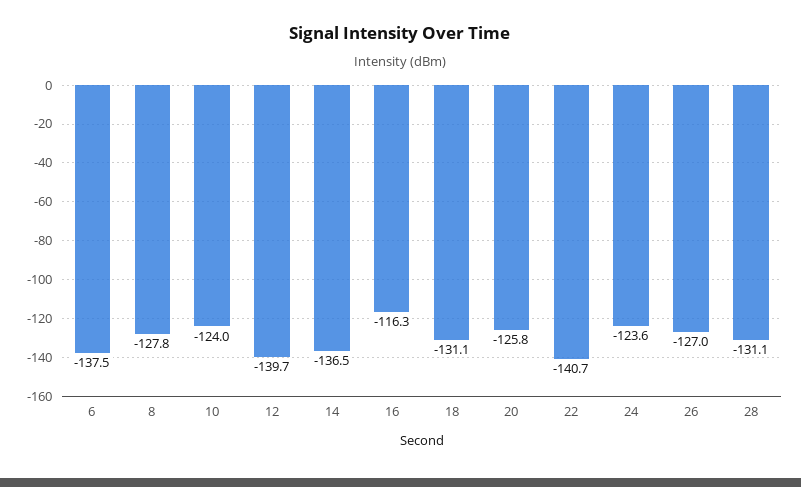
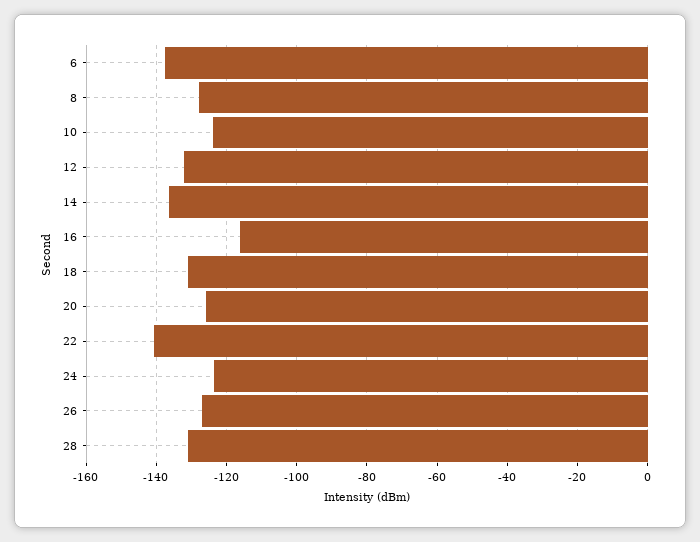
  {
    "6": -137.5,
    "8": -127.8,
    "10": -124,
-   "12": -139.7,
+   "12": -132,
    "14": -136.5,
    "16": -116.3,
    "18": -131.1,
    "20": -125.8,
    "22": -140.7,
    "24": -123.6,
    "26": -127,
    "28": -131.1
  }

